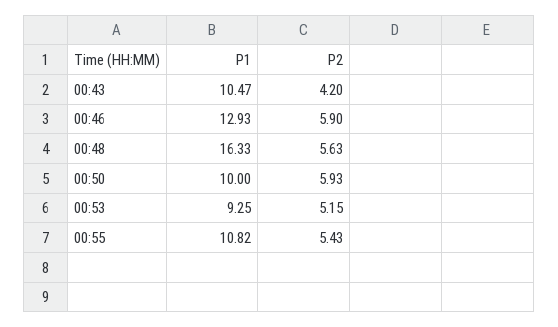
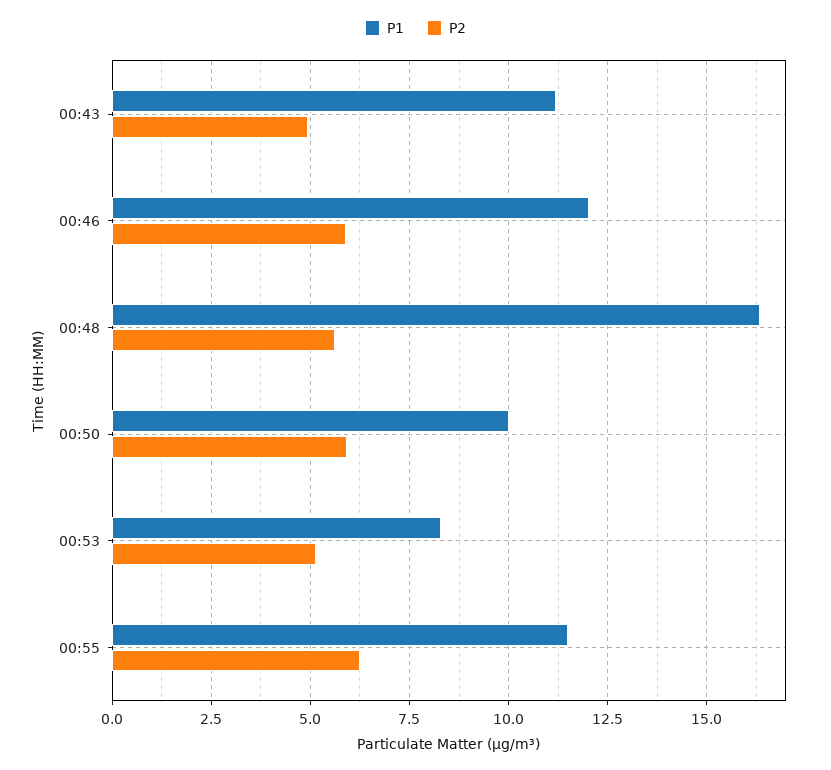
  {
    "P1": {
-     "00:43": 10.47,
+     "00:43": 11.25,
-     "00:46": 12.93,
+     "00:46": 12,
      "00:48": 16.33,
      "00:50": 10,
-     "00:53": 9.25,
+     "00:53": 8.25,
-     "00:55": 10.82
+     "00:55": 11.5
    },
    "P2": {
-     "00:43": 4.2,
+     "00:43": 5,
      "00:46": 5.9,
      "00:48": 5.63,
      "00:50": 5.93,
      "00:53": 5.15,
-     "00:55": 5.43
+     "00:55": 6.25
    }
  }

